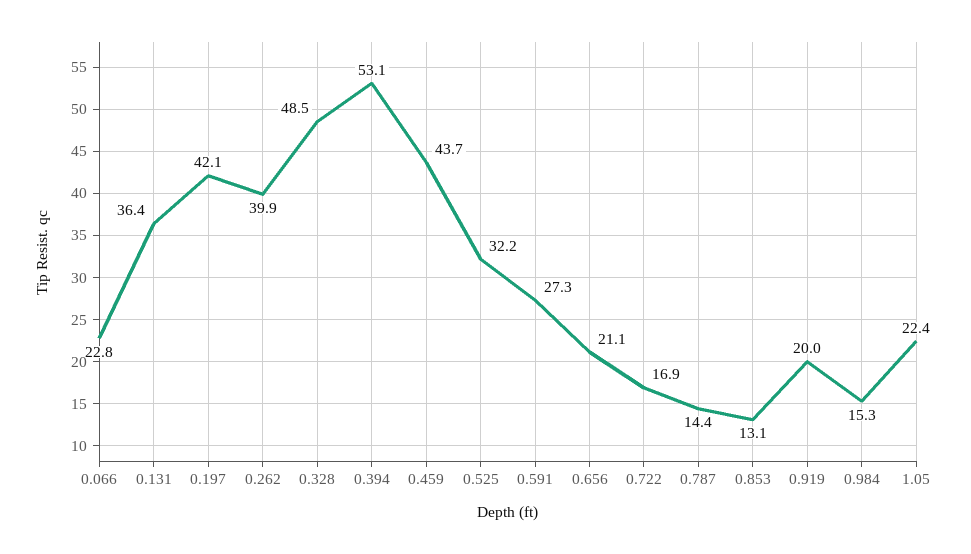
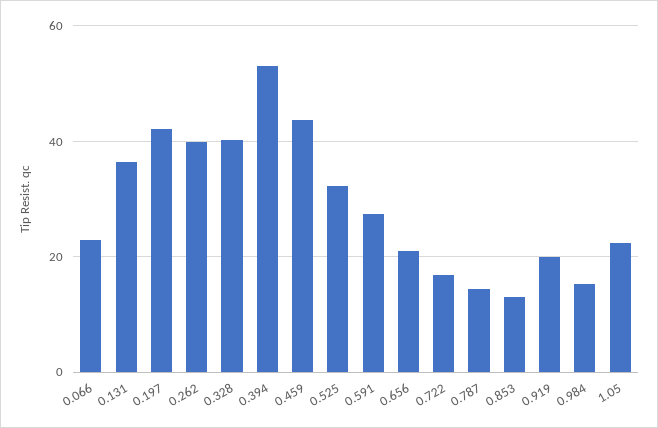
  {
    "0.066": 22.8,
    "0.131": 36.4,
    "0.197": 42.1,
    "0.262": 39.9,
-   "0.328": 48.5,
+   "0.328": 40,
    "0.394": 53.1,
    "0.459": 43.7,
    "0.525": 32.2,
    "0.591": 27.3,
    "0.656": 21.1,
    "0.722": 16.9,
    "0.787": 14.4,
    "0.853": 13.1,
    "0.919": 20,
    "0.984": 15.3,
    "1.05": 22.4
  }

